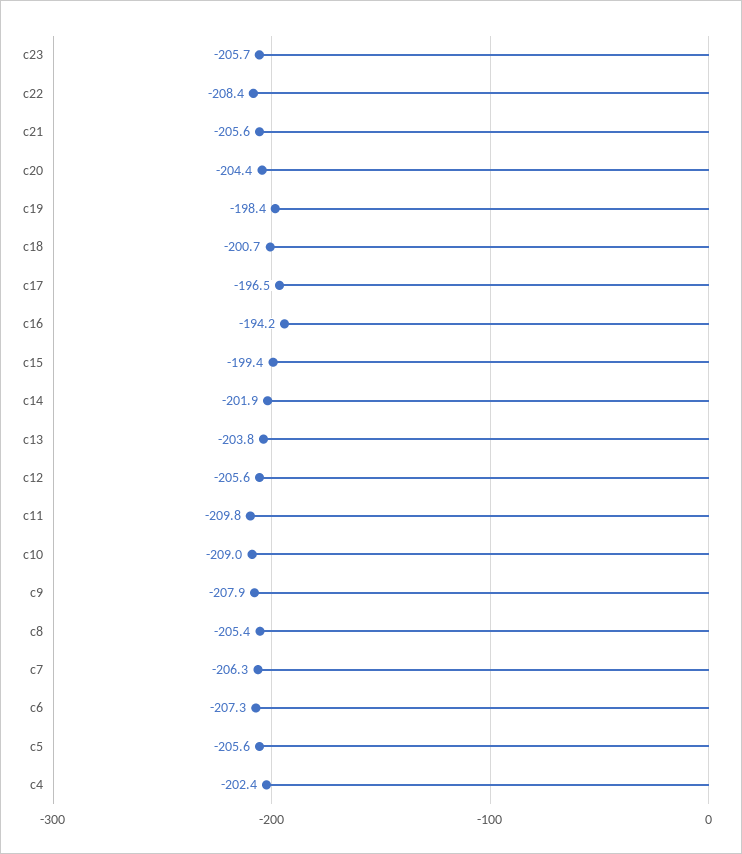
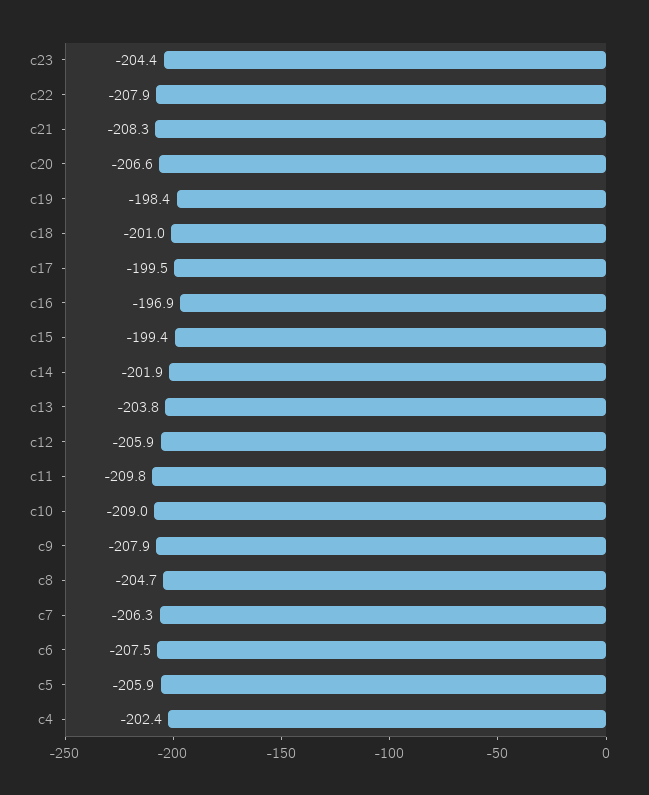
  {
-   "c23": -205.7,
+   "c23": -204.4,
-   "c22": -208.4,
+   "c22": -207.9,
-   "c21": -205.6,
+   "c21": -208.3,
-   "c20": -204.4,
+   "c20": -206.6,
    "c19": -198.4,
-   "c18": -200.7,
+   "c18": -201,
-   "c17": -196.5,
+   "c17": -199.5,
-   "c16": -194.2,
+   "c16": -196.9,
    "c15": -199.4,
    "c14": -201.9,
    "c13": -203.8,
-   "c12": -205.6,
+   "c12": -205.9,
    "c11": -209.8,
    "c10": -209,
    "c9": -207.9,
-   "c8": -205.4,
+   "c8": -204.7,
    "c7": -206.3,
-   "c6": -207.3,
+   "c6": -207.5,
-   "c5": -205.6,
+   "c5": -205.9,
    "c4": -202.4
  }

